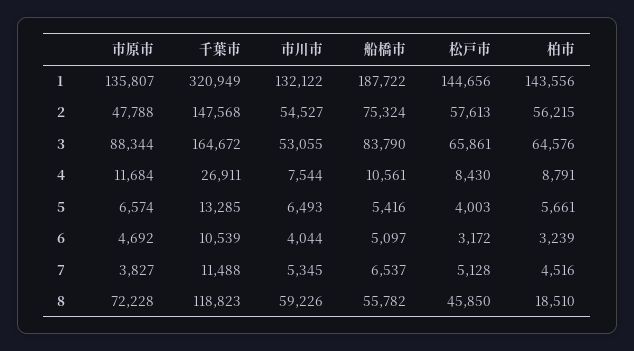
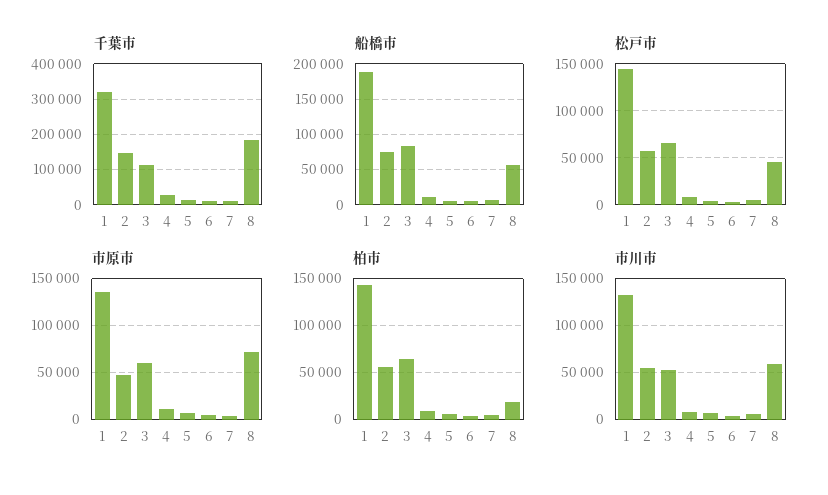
  {
    "市原市": {
      "1": 135807,
      "2": 47788,
-     "3": 88344,
+     "3": 60000,
      "4": 11684,
      "5": 6574,
      "6": 4692,
      "7": 3827,
      "8": 72228
    },
    "千葉市": {
      "1": 320949,
      "2": 147568,
-     "3": 164672,
+     "3": 120000,
      "4": 26911,
      "5": 13285,
      "6": 10539,
      "7": 11488,
-     "8": 118823
+     "8": 180000
    },
    "市川市": {
      "1": 132122,
      "2": 54527,
      "3": 53055,
      "4": 7544,
      "5": 6493,
      "6": 4044,
      "7": 5345,
      "8": 59226
    },
    "船橋市": {
      "1": 187722,
      "2": 75324,
      "3": 83790,
      "4": 10561,
      "5": 5416,
      "6": 5097,
      "7": 6537,
      "8": 55782
    },
    "松戸市": {
      "1": 144656,
      "2": 57613,
      "3": 65861,
      "4": 8430,
      "5": 4003,
      "6": 3172,
      "7": 5128,
      "8": 45850
    },
    "柏市": {
      "1": 143556,
      "2": 56215,
      "3": 64576,
      "4": 8791,
      "5": 5661,
      "6": 3239,
      "7": 4516,
      "8": 18510
    }
  }

